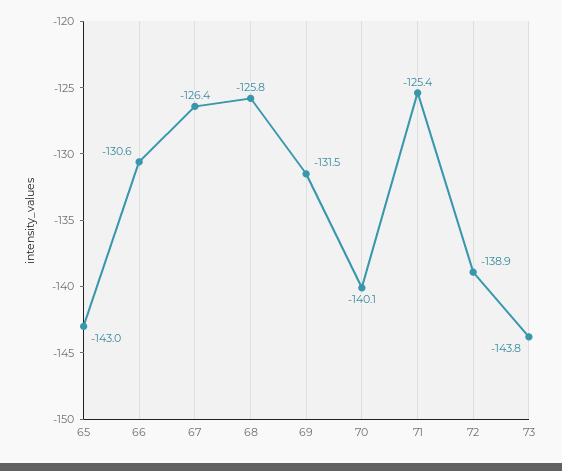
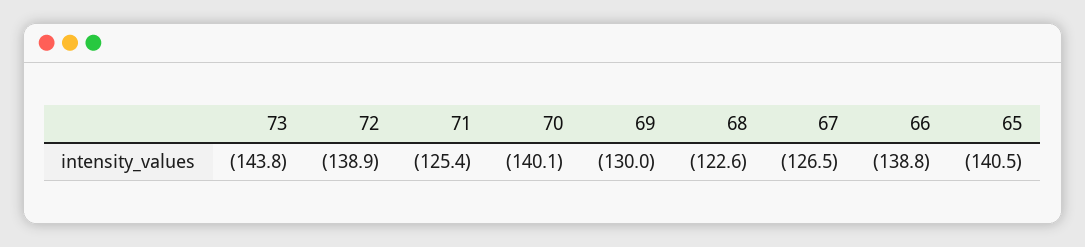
  {
-   "65": -143,
+   "65": -140.5,
-   "66": -130.6,
+   "66": -138.8,
-   "67": -126.4,
+   "67": -126.5,
-   "68": -125.8,
+   "68": -122.6,
-   "69": -131.5,
+   "69": -130,
    "70": -140.1,
    "71": -125.4,
    "72": -138.9,
    "73": -143.8
  }

